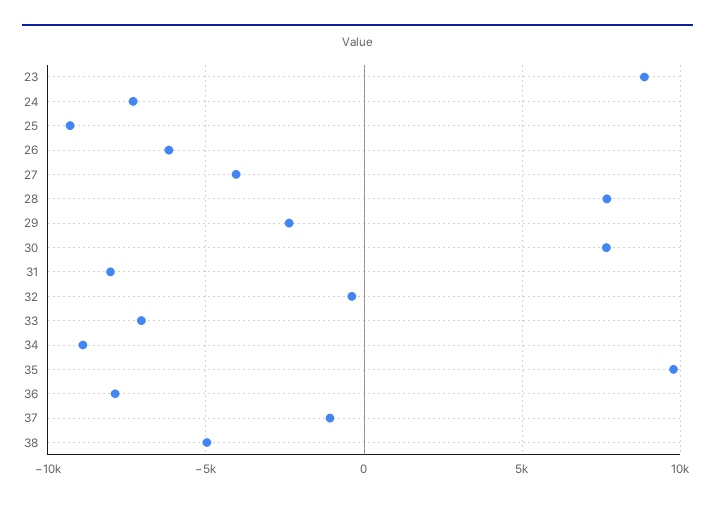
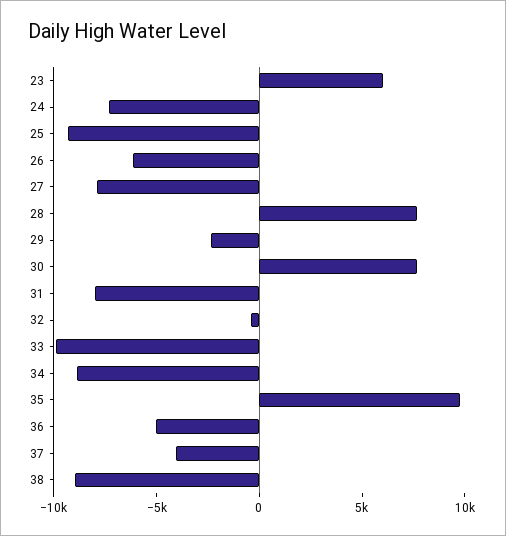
  {
-   "23": 9000,
+   "23": 6000,
    "24": -7500,
    "25": -9500,
    "26": -6000,
-   "27": -4000,
+   "27": -8000,
    "28": 7500,
    "29": -2500,
    "30": 7500,
    "31": -8000,
    "32": -500,
-   "33": -7000,
+   "33": -10000,
    "34": -9000,
    "35": 10000,
-   "36": -8000,
+   "36": -5000,
-   "37": -1000,
+   "37": -4000,
-   "38": -5000
+   "38": -9000
  }

